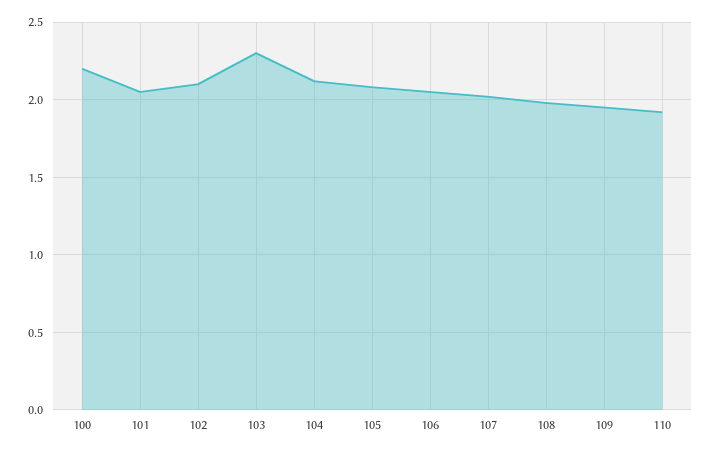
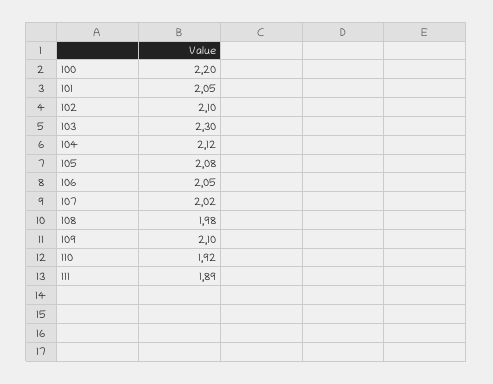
  {
    "100": 2.2,
    "101": 2.05,
    "102": 2.1,
    "103": 2.3,
    "104": 2.12,
    "105": 2.08,
    "106": 2.05,
    "107": 2.02,
    "108": 1.98,
-   "109": 1.95,
+   "109": 2.1,
-   "110": 1.92
+   "110": 1.92,
+   "111": 1.89
  }

